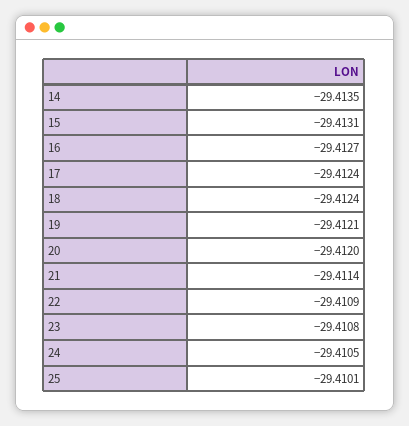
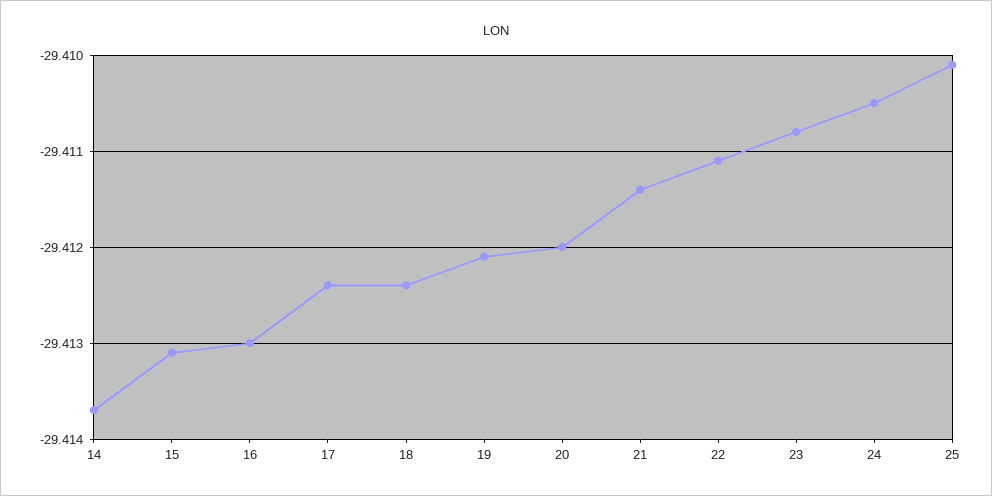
  {
-   "14": -29.4135,
+   "14": -29.4137,
    "15": -29.4131,
-   "16": -29.4127,
+   "16": -29.413,
    "17": -29.4124,
    "18": -29.4124,
    "19": -29.4121,
    "20": -29.412,
    "21": -29.4114,
-   "22": -29.4109,
+   "22": -29.4111,
    "23": -29.4108,
    "24": -29.4105,
    "25": -29.4101
  }

